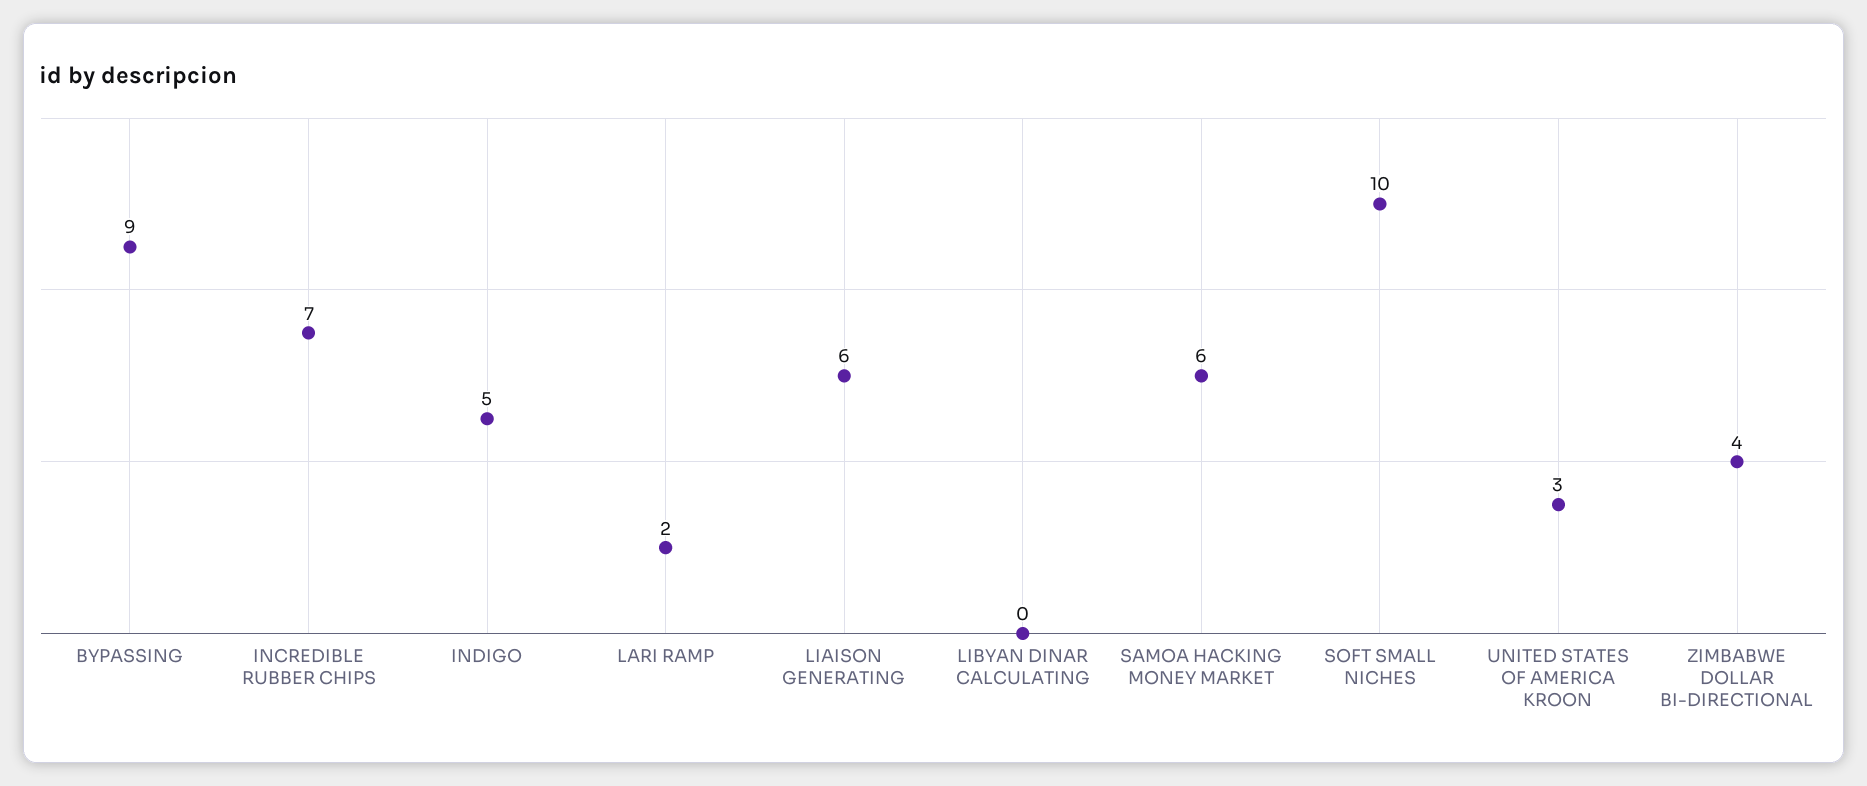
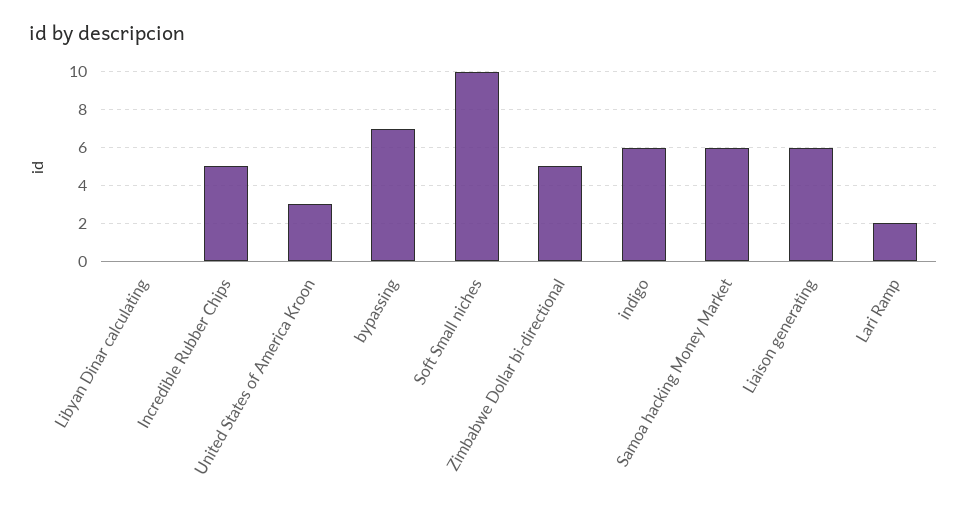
  {
-   "BYPASSING": 9,
+   "BYPASSING": 7,
-   "INCREDIBLE RUBBER CHIPS": 7,
+   "INCREDIBLE RUBBER CHIPS": 5,
-   "INDIGO": 5,
+   "INDIGO": 6,
    "LARI RAMP": 2,
    "LIAISON GENERATING": 6,
    "LIBYAN DINAR CALCULATING": 0,
    "SAMOA HACKING MONEY MARKET": 6,
    "SOFT SMALL NICHES": 10,
    "UNITED STATES OF AMERICA KROON": 3,
-   "ZIMBABWE DOLLAR BI-DIRECTIONAL": 4
+   "ZIMBABWE DOLLAR BI-DIRECTIONAL": 5
  }

